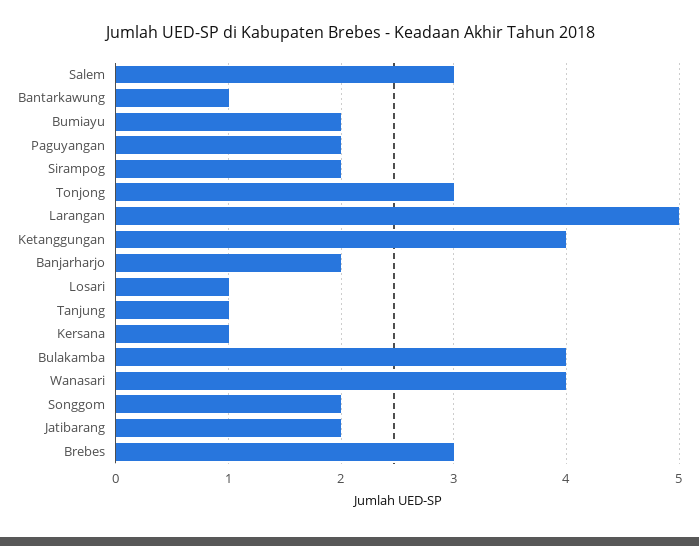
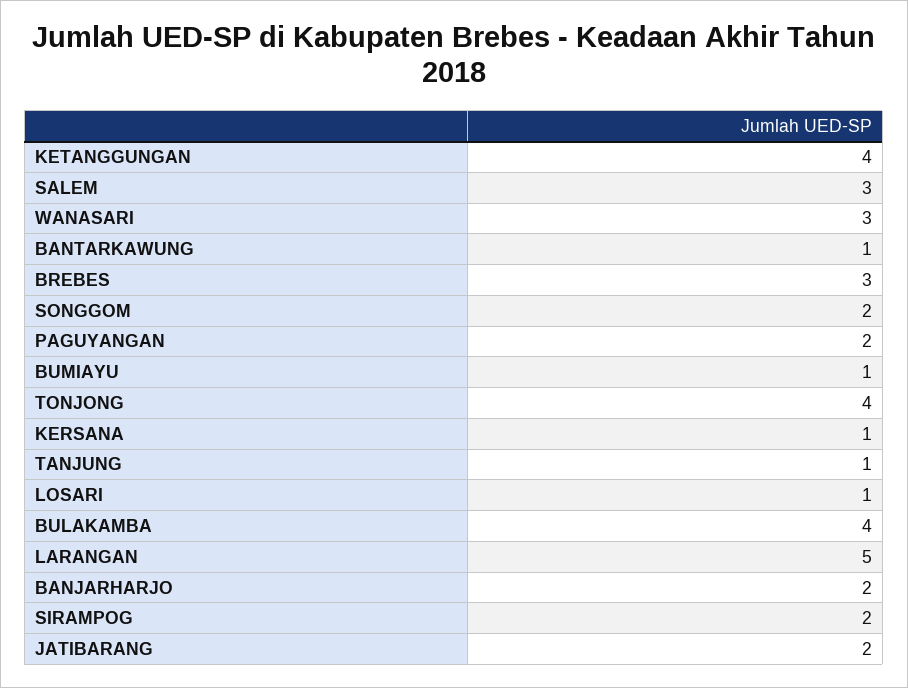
  {
    "Salem": 3,
    "Bantarkawung": 1,
-   "Bumiayu": 2,
+   "Bumiayu": 1,
    "Paguyangan": 2,
    "Sirampog": 2,
-   "Tonjong": 3,
+   "Tonjong": 4,
    "Larangan": 5,
    "Ketanggungan": 4,
    "Banjarharjo": 2,
    "Losari": 1,
    "Tanjung": 1,
    "Kersana": 1,
    "Bulakamba": 4,
-   "Wanasari": 4,
+   "Wanasari": 3,
    "Songgom": 2,
    "Jatibarang": 2,
    "Brebes": 3
  }

